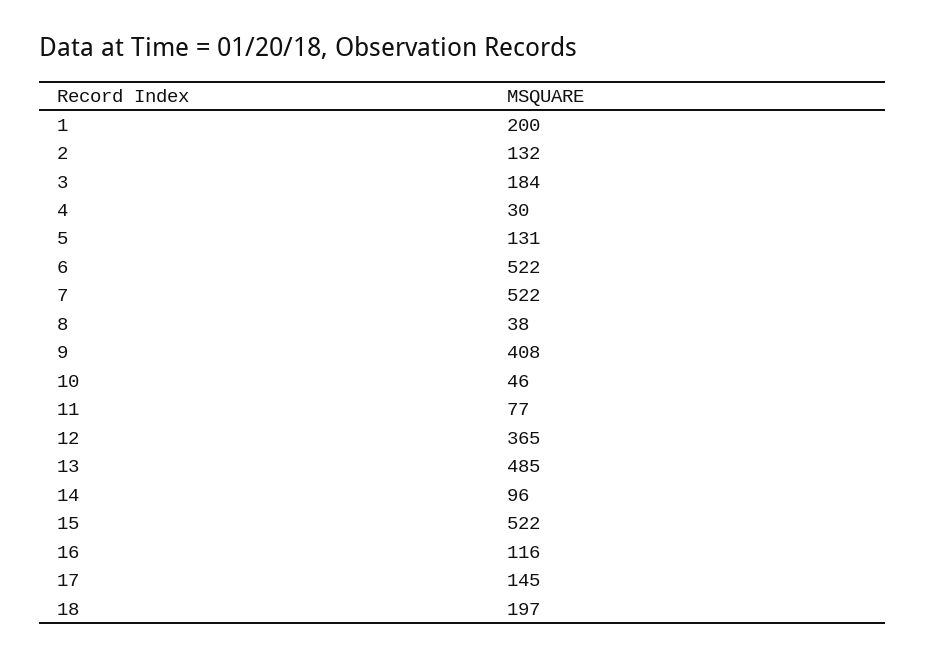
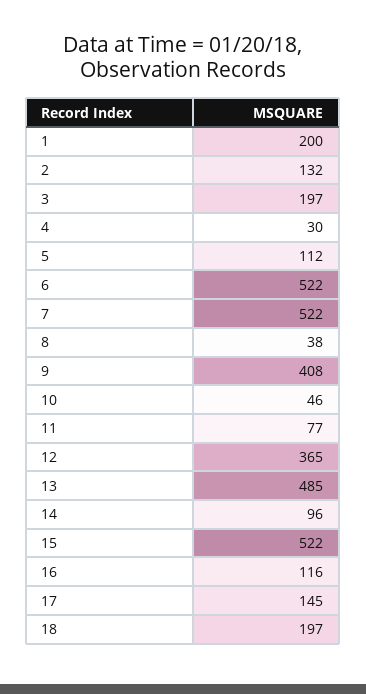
  {
    "1": 200,
    "2": 132,
-   "3": 184,
+   "3": 197,
    "4": 30,
-   "5": 131,
+   "5": 112,
    "6": 522,
    "7": 522,
    "8": 38,
    "9": 408,
    "10": 46,
    "11": 77,
    "12": 365,
    "13": 485,
    "14": 96,
    "15": 522,
    "16": 116,
    "17": 145,
    "18": 197
  }

